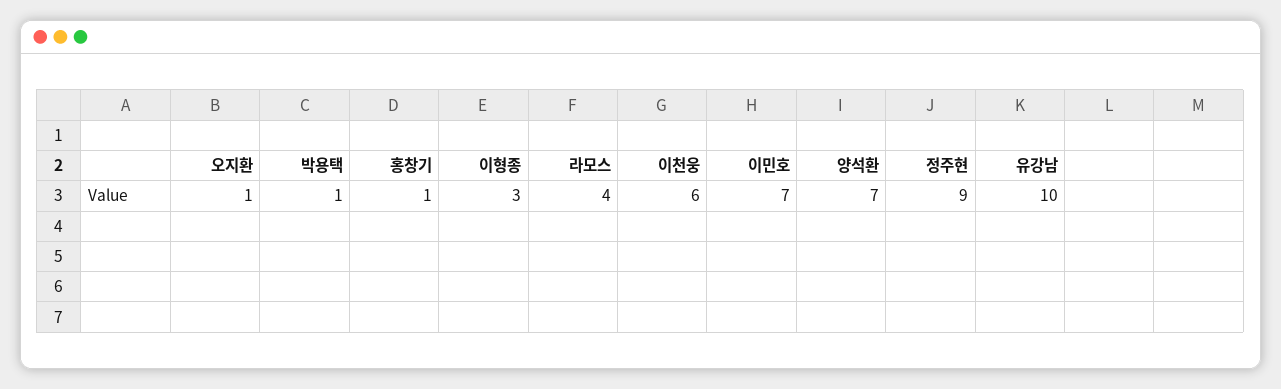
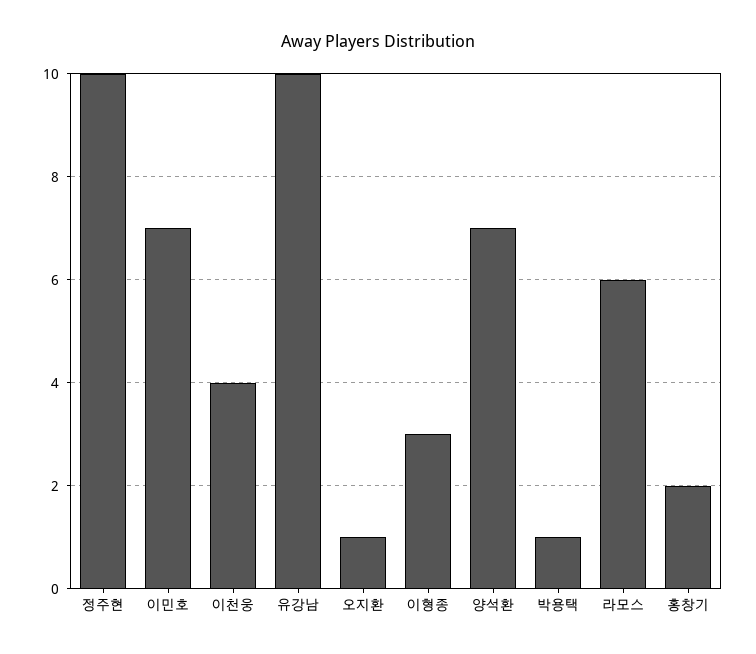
  {
    "오지환": 1,
    "박용택": 1,
-   "홍창기": 1,
+   "홍창기": 2,
    "이형종": 3,
-   "라모스": 4,
+   "라모스": 6,
-   "이천웅": 6,
+   "이천웅": 4,
    "이민호": 7,
    "양석환": 7,
-   "정주현": 9,
+   "정주현": 10,
    "유강남": 10
  }

